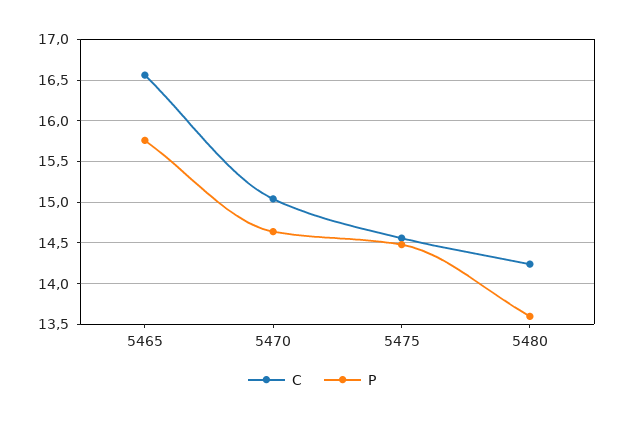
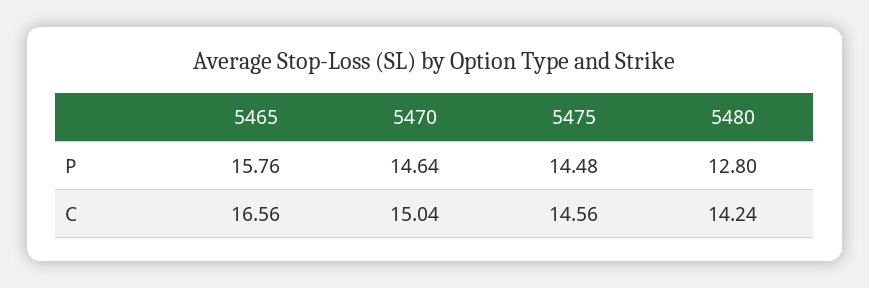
  {
    "C": {
      "5465": 16.56,
      "5470": 15.04,
      "5475": 14.56,
      "5480": 14.24
    },
    "P": {
      "5465": 15.76,
      "5470": 14.64,
      "5475": 14.48,
-     "5480": 13.6
+     "5480": 12.8
    }
  }

